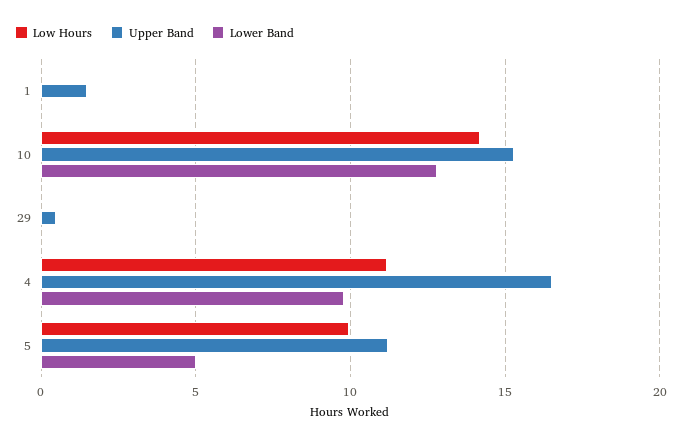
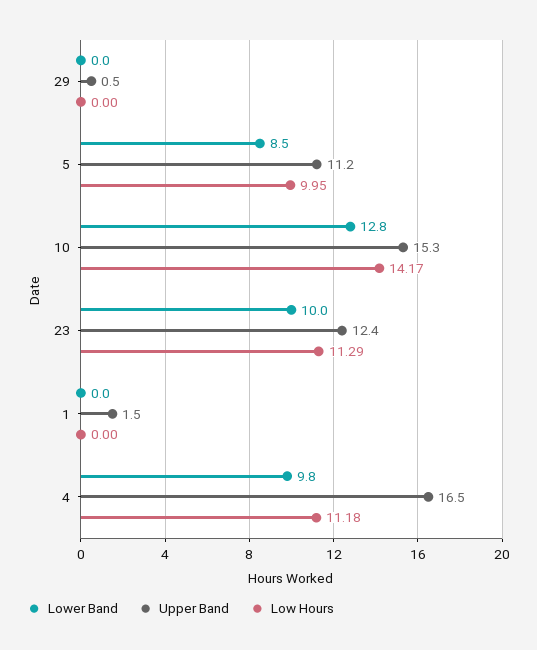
  {
    "Low Hours": {
      "1": 0,
      "10": 14.17,
      "29": 0,
      "4": 11.18,
-     "5": 9.95
+     "5": 9.95,
+     "23": 11.29
    },
    "Upper Band": {
      "1": 1.5,
      "10": 15.3,
      "29": 0.5,
      "4": 16.5,
-     "5": 11.2
+     "5": 11.2,
+     "23": 12.4
    },
    "Lower Band": {
      "1": 0,
      "10": 12.8,
      "29": 0,
      "4": 9.8,
-     "5": 5
+     "5": 8.5,
+     "23": 10
    }
  }

